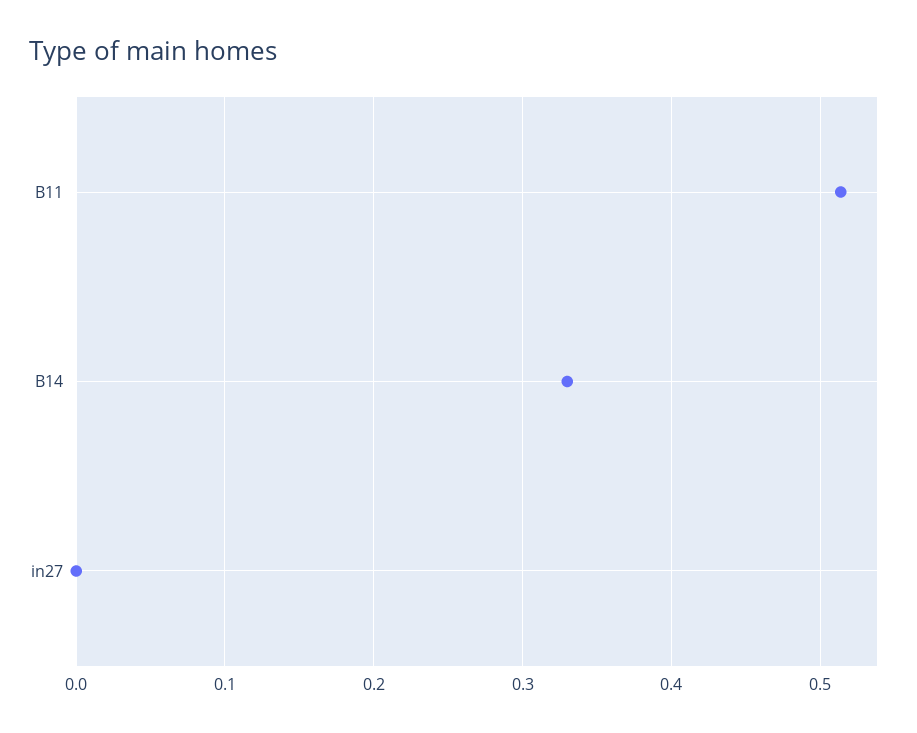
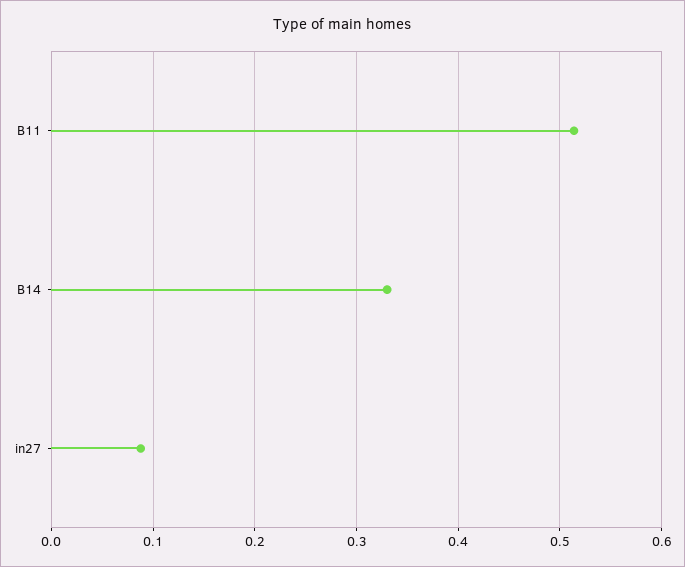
  {
    "B11": 0.51,
    "B14": 0.33,
-   "in27": 0
+   "in27": 0.09
  }

